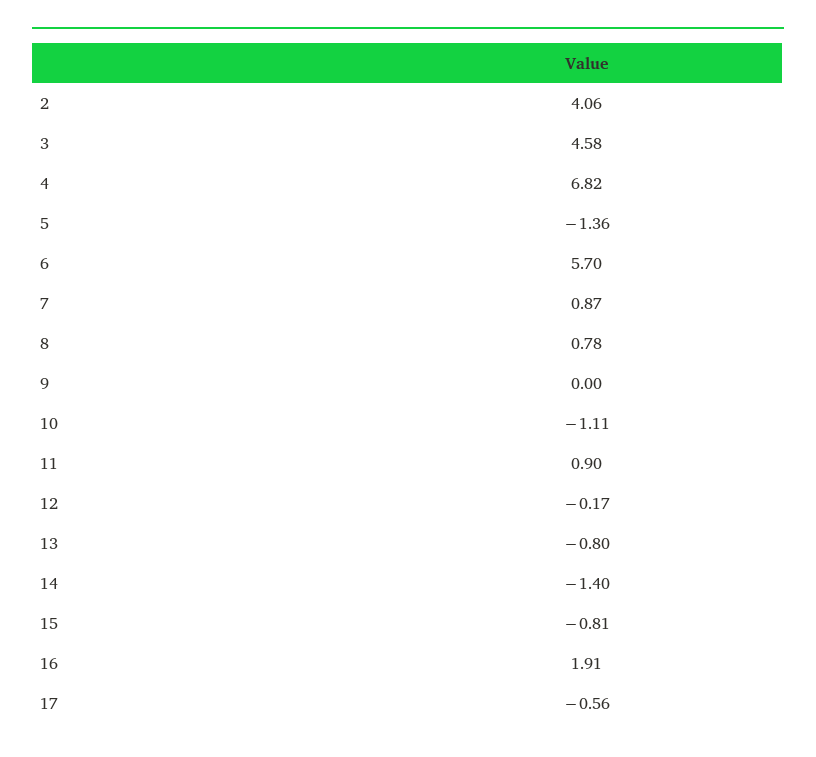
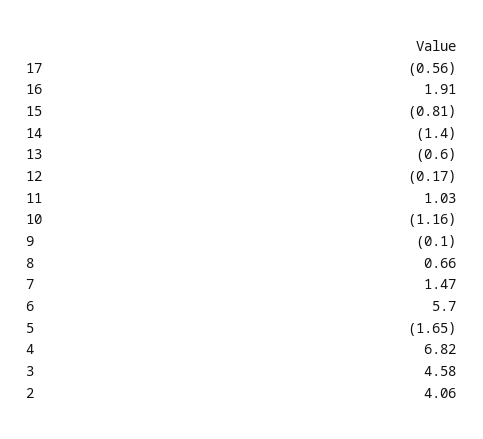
  {
    "2": 4.06,
    "3": 4.58,
    "4": 6.82,
-   "5": -1.36,
+   "5": -1.65,
    "6": 5.7,
-   "7": 0.87,
+   "7": 1.47,
-   "8": 0.78,
+   "8": 0.66,
-   "9": 0,
+   "9": -0.1,
-   "10": -1.11,
+   "10": -1.16,
-   "11": 0.9,
+   "11": 1.03,
    "12": -0.17,
-   "13": -0.8,
+   "13": -0.6,
    "14": -1.4,
    "15": -0.81,
    "16": 1.91,
    "17": -0.56
  }

